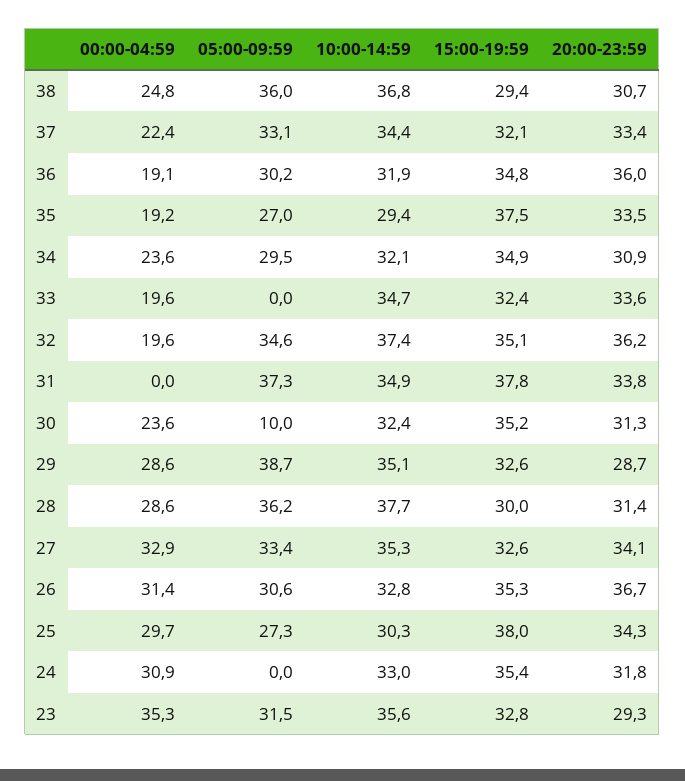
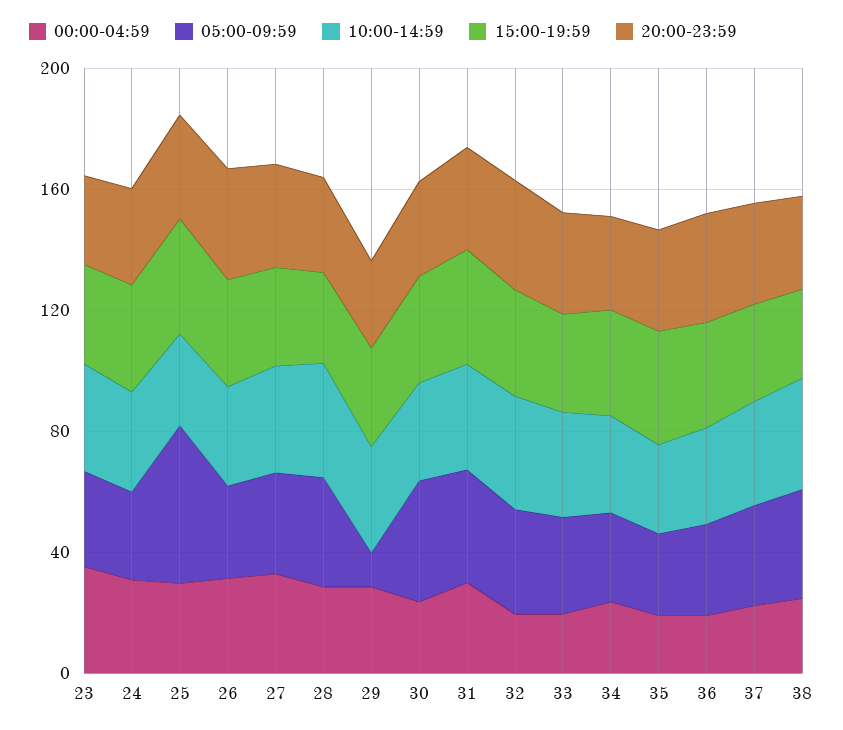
  {
    "00:00-04:59": {
      "38": 24.8,
      "37": 22.4,
      "36": 19.1,
      "35": 19.2,
      "34": 23.6,
      "33": 19.6,
      "32": 19.6,
-     "31": 0,
+     "31": 30,
      "30": 23.6,
      "29": 28.6,
      "28": 28.6,
      "27": 32.9,
      "26": 31.4,
      "25": 29.7,
      "24": 30.9,
      "23": 35.3
    },
    "05:00-09:59": {
      "38": 36,
      "37": 33.1,
      "36": 30.2,
      "35": 27,
      "34": 29.5,
-     "33": 0,
+     "33": 30,
      "32": 34.6,
      "31": 37.3,
-     "30": 10,
+     "30": 40,
-     "29": 38.7,
+     "29": 10,
      "28": 36.2,
      "27": 33.4,
      "26": 30.6,
-     "25": 27.3,
+     "25": 50,
-     "24": 0,
+     "24": 30,
      "23": 31.5
    },
    "10:00-14:59": {
      "38": 36.8,
      "37": 34.4,
      "36": 31.9,
      "35": 29.4,
      "34": 32.1,
      "33": 34.7,
      "32": 37.4,
      "31": 34.9,
      "30": 32.4,
      "29": 35.1,
      "28": 37.7,
      "27": 35.3,
      "26": 32.8,
      "25": 30.3,
      "24": 33,
      "23": 35.6
    },
    "15:00-19:59": {
      "38": 29.4,
      "37": 32.1,
      "36": 34.8,
      "35": 37.5,
      "34": 34.9,
      "33": 32.4,
      "32": 35.1,
      "31": 37.8,
      "30": 35.2,
      "29": 32.6,
      "28": 30,
      "27": 32.6,
      "26": 35.3,
      "25": 38,
      "24": 35.4,
      "23": 32.8
    },
    "20:00-23:59": {
      "38": 30.7,
      "37": 33.4,
      "36": 36,
      "35": 33.5,
      "34": 30.9,
      "33": 33.6,
      "32": 36.2,
      "31": 33.8,
      "30": 31.3,
      "29": 28.7,
      "28": 31.4,
      "27": 34.1,
      "26": 36.7,
      "25": 34.3,
      "24": 31.8,
      "23": 29.3
    }
  }

